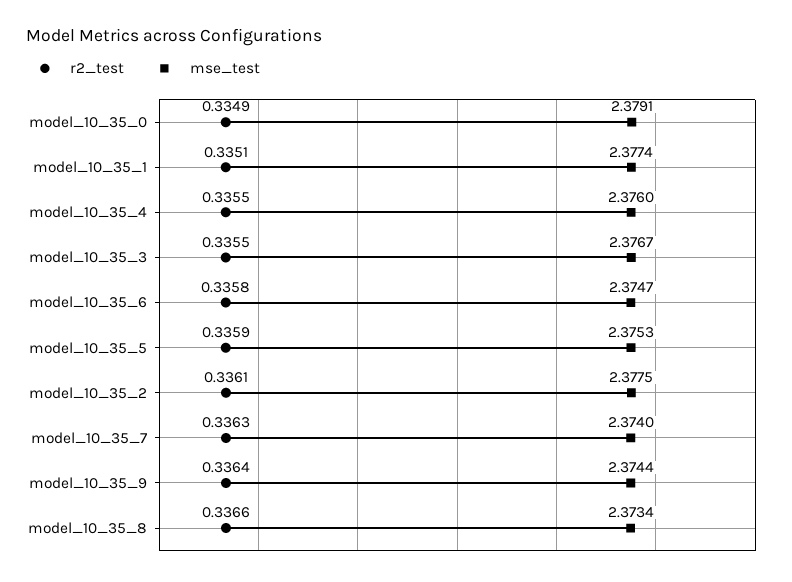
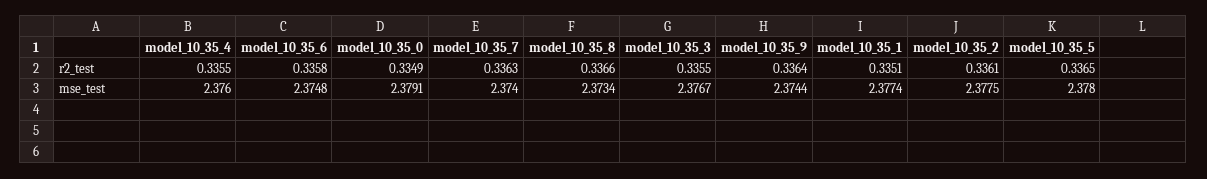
  {
    "r2_test": {
      "model_10_35_0": 0.3349,
      "model_10_35_1": 0.3351,
      "model_10_35_4": 0.3355,
      "model_10_35_3": 0.3355,
      "model_10_35_6": 0.3358,
-     "model_10_35_5": 0.3359,
+     "model_10_35_5": 0.3365,
      "model_10_35_2": 0.3361,
      "model_10_35_7": 0.3363,
      "model_10_35_9": 0.3364,
      "model_10_35_8": 0.3366
    },
    "mse_test": {
      "model_10_35_0": 2.3791,
      "model_10_35_1": 2.3774,
      "model_10_35_4": 2.376,
      "model_10_35_3": 2.3767,
-     "model_10_35_6": 2.3747,
+     "model_10_35_6": 2.3748,
-     "model_10_35_5": 2.3753,
+     "model_10_35_5": 2.378,
      "model_10_35_2": 2.3775,
      "model_10_35_7": 2.374,
      "model_10_35_9": 2.3744,
      "model_10_35_8": 2.3734
    }
  }

